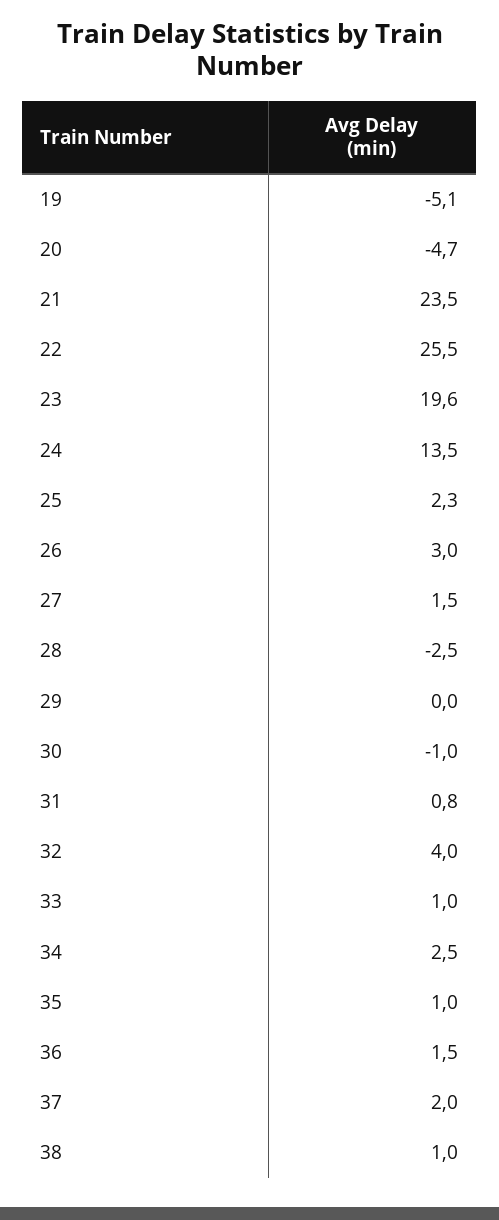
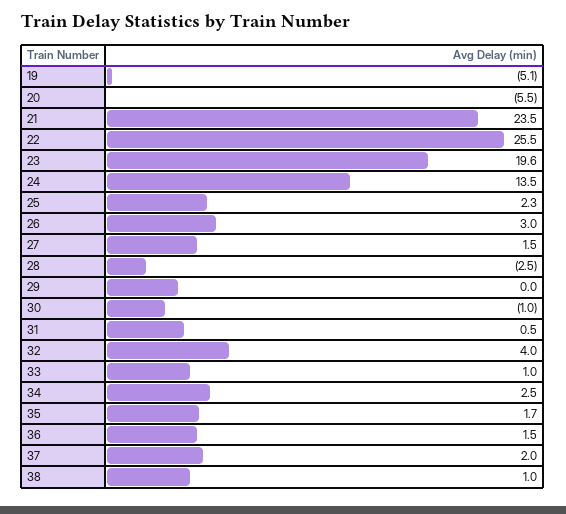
  {
    "19": -5.1,
-   "20": -4.7,
+   "20": -5.5,
    "21": 23.5,
    "22": 25.5,
    "23": 19.6,
    "24": 13.5,
    "25": 2.3,
    "26": 3,
    "27": 1.5,
    "28": -2.5,
    "29": 0,
    "30": -1,
-   "31": 0.8,
+   "31": 0.5,
    "32": 4,
    "33": 1,
    "34": 2.5,
-   "35": 1,
+   "35": 1.7,
    "36": 1.5,
    "37": 2,
    "38": 1
  }

